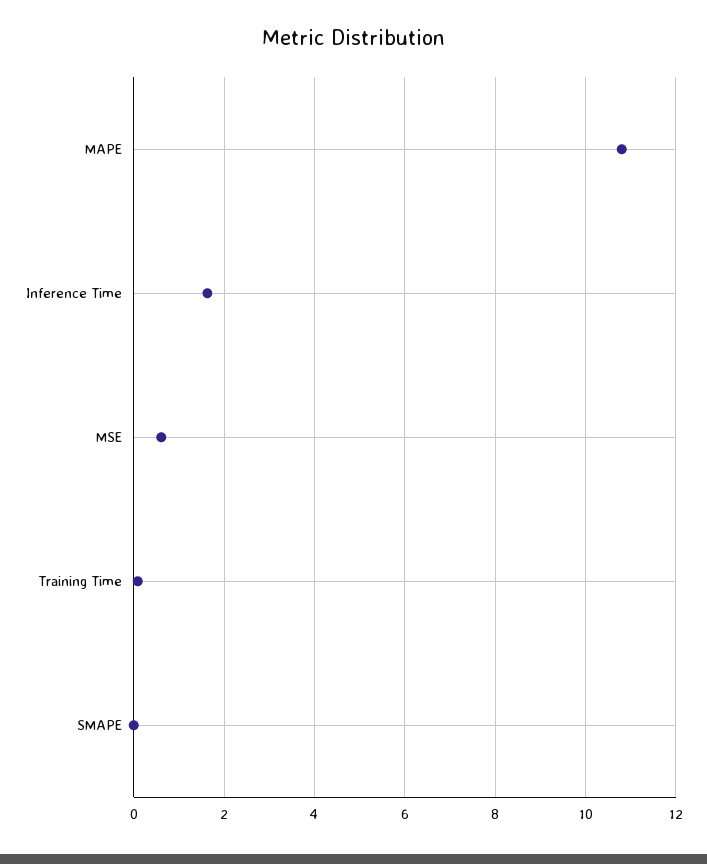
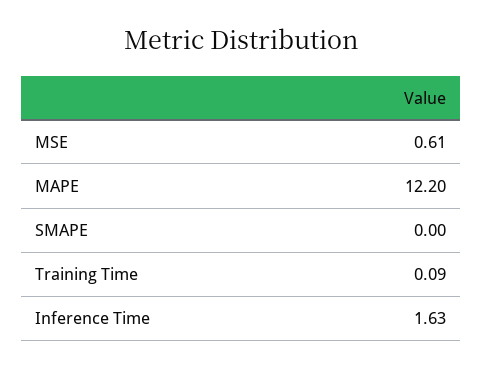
  {
-   "MAPE": 10.8,
+   "MAPE": 12.2,
    "Inference Time": 1.63,
    "MSE": 0.61,
    "Training Time": 0.09,
    "SMAPE": 0
  }

